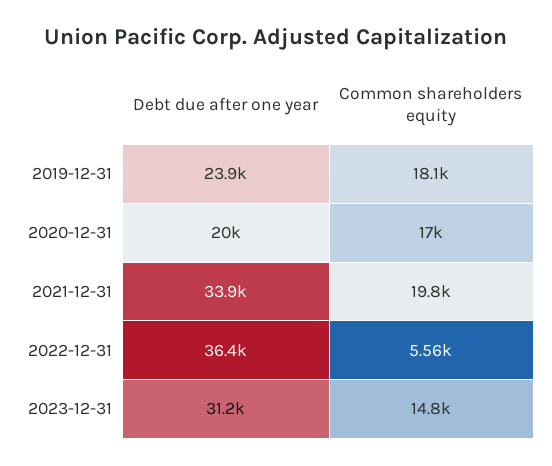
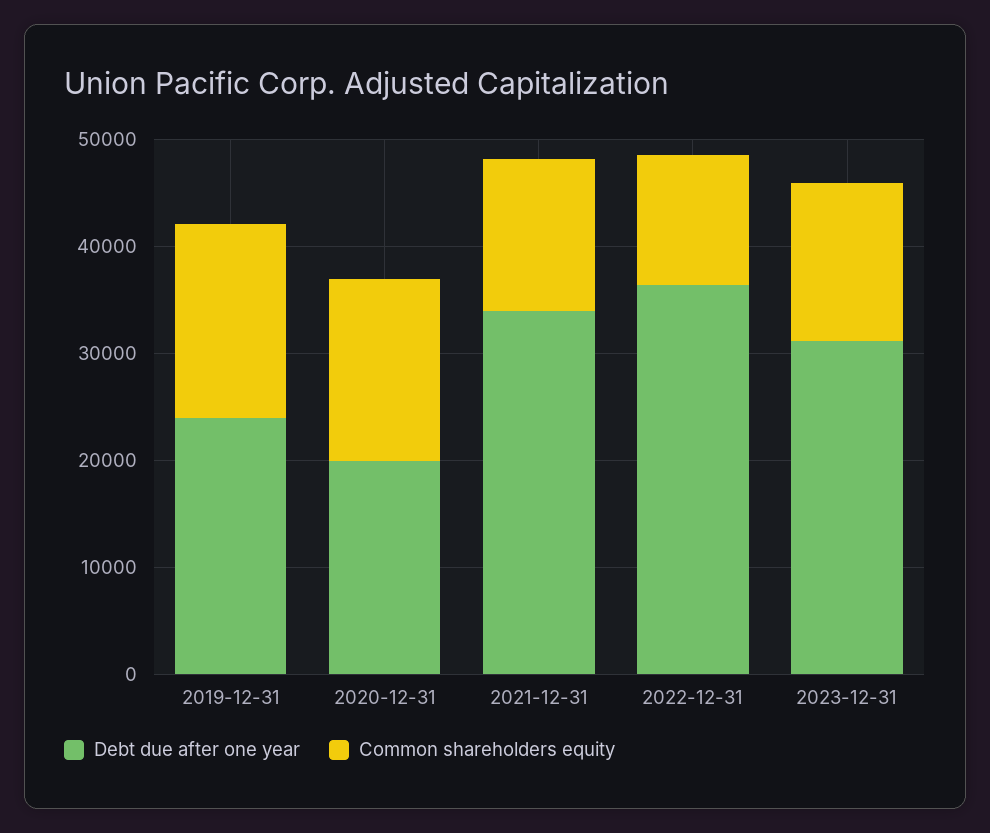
  {
    "Debt due after one year": {
      "2019-12-31": 23900,
      "2020-12-31": 20000,
      "2021-12-31": 33900,
      "2022-12-31": 36400,
      "2023-12-31": 31200
    },
    "Common shareholders equity": {
      "2019-12-31": 18100,
      "2020-12-31": 17000,
-     "2021-12-31": 19800,
+     "2021-12-31": 14000,
-     "2022-12-31": 5560,
+     "2022-12-31": 12000,
      "2023-12-31": 14800
    }
  }

